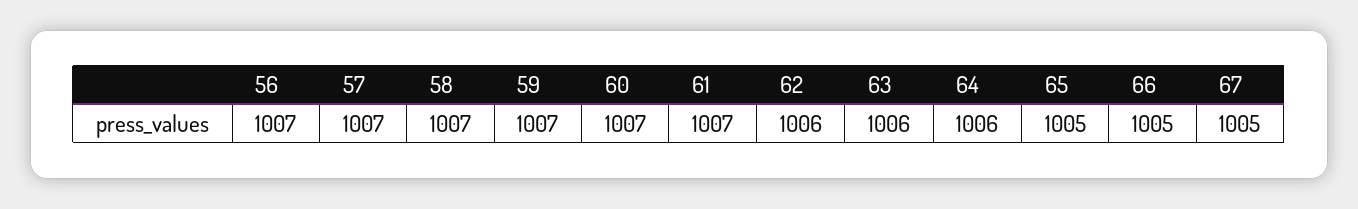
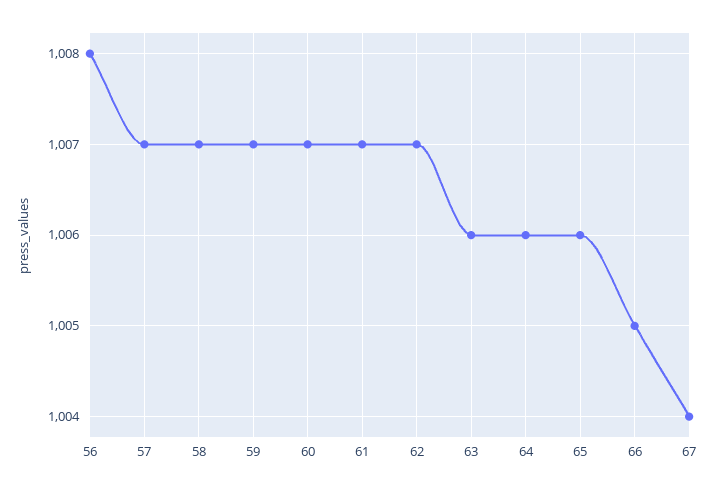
  {
-   "56": 1007,
+   "56": 1008,
    "57": 1007,
    "58": 1007,
    "59": 1007,
    "60": 1007,
    "61": 1007,
-   "62": 1006,
+   "62": 1007,
    "63": 1006,
    "64": 1006,
-   "65": 1005,
+   "65": 1006,
    "66": 1005,
-   "67": 1005
+   "67": 1004
  }

